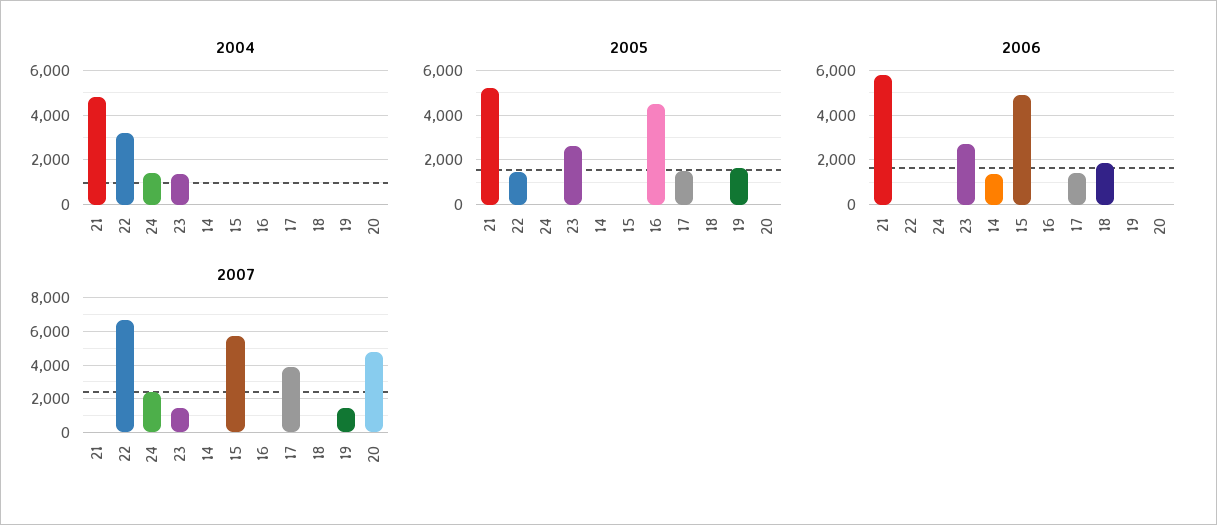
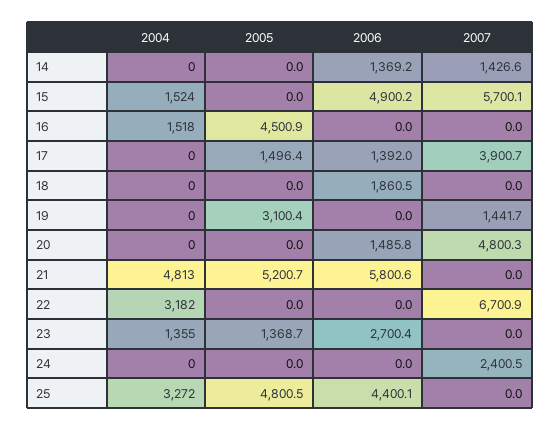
  {
    "2004": {
      "21": 4813,
      "22": 3182,
-     "24": 1500,
+     "24": 0,
      "23": 1355,
      "14": 0,
-     "15": 0,
+     "15": 1524,
-     "16": 0,
+     "16": 1518,
      "17": 0,
      "18": 0,
      "19": 0,
-     "20": 0
+     "20": 0,
+     "25": 3272
    },
    "2005": {
      "21": 5200.7,
-     "22": 1500,
+     "22": 0,
      "24": 0,
-     "23": 2500,
+     "23": 1368.7,
      "14": 0,
      "15": 0,
      "16": 4500.9,
      "17": 1496.4,
      "18": 0,
-     "19": 1500,
+     "19": 3100.4,
-     "20": 0
+     "20": 0,
+     "25": 4800.5
    },
    "2006": {
      "21": 5800.6,
      "22": 0,
      "24": 0,
      "23": 2700.4,
      "14": 1369.2,
      "15": 4900.2,
      "16": 0,
      "17": 1392,
      "18": 1860.5,
      "19": 0,
-     "20": 0
+     "20": 1485.8,
+     "25": 4400.1
    },
    "2007": {
      "21": 0,
      "22": 6700.9,
      "24": 2400.5,
-     "23": 1500,
+     "23": 0,
-     "14": 0,
+     "14": 1426.6,
      "15": 5700.1,
      "16": 0,
      "17": 3900.7,
      "18": 0,
      "19": 1441.7,
-     "20": 4800.3
+     "20": 4800.3,
+     "25": 0
    }
  }

